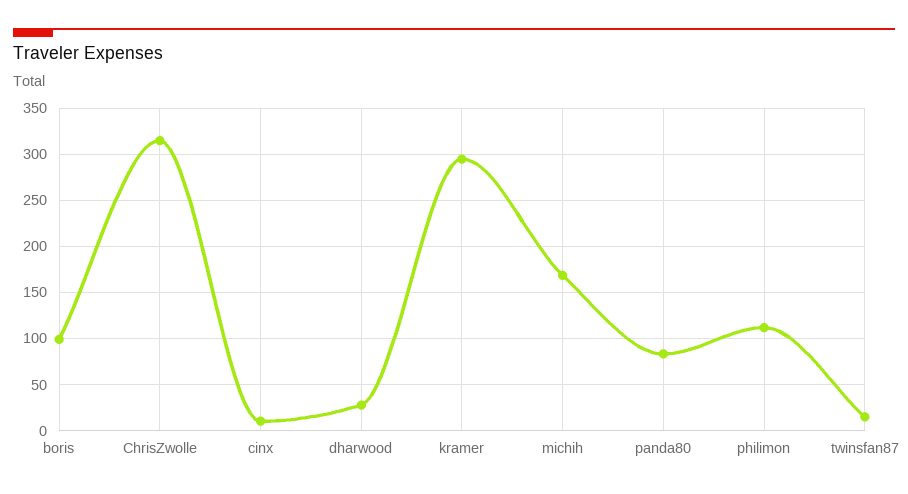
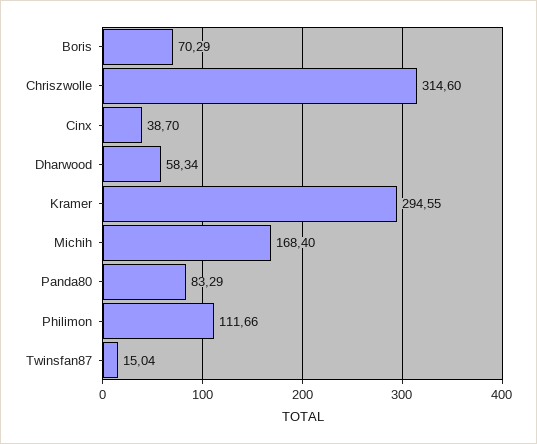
  {
-   "boris": 100,
+   "boris": 70.29,
    "ChrisZwolle": 314.6,
-   "cinx": 10,
+   "cinx": 38.7,
-   "dharwood": 30,
+   "dharwood": 58.34,
    "kramer": 294.55,
    "michih": 168.4,
    "panda80": 83.29,
    "philimon": 111.66,
    "twinsfan87": 15.04
  }

